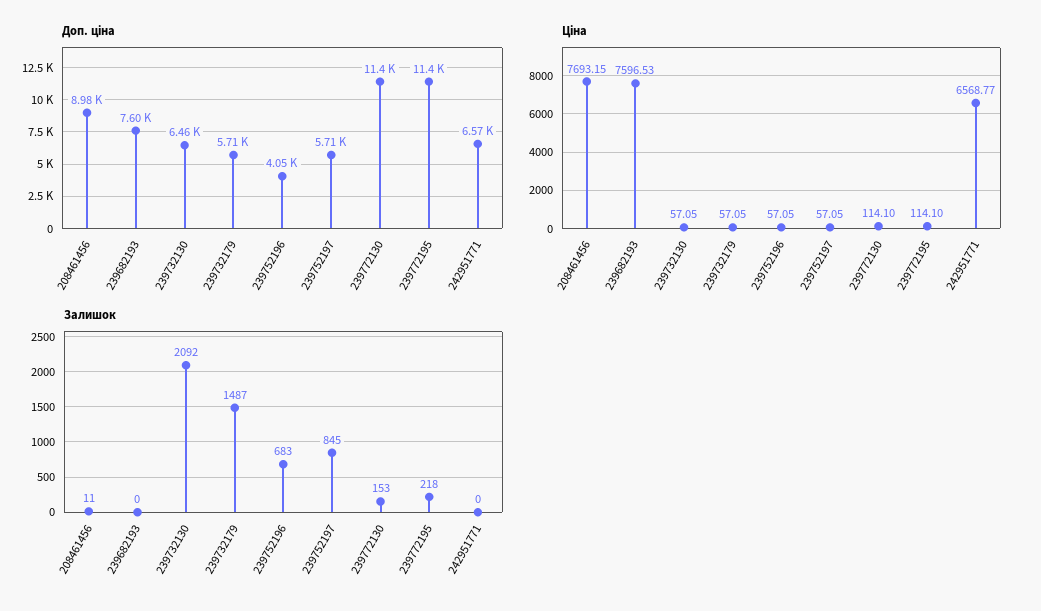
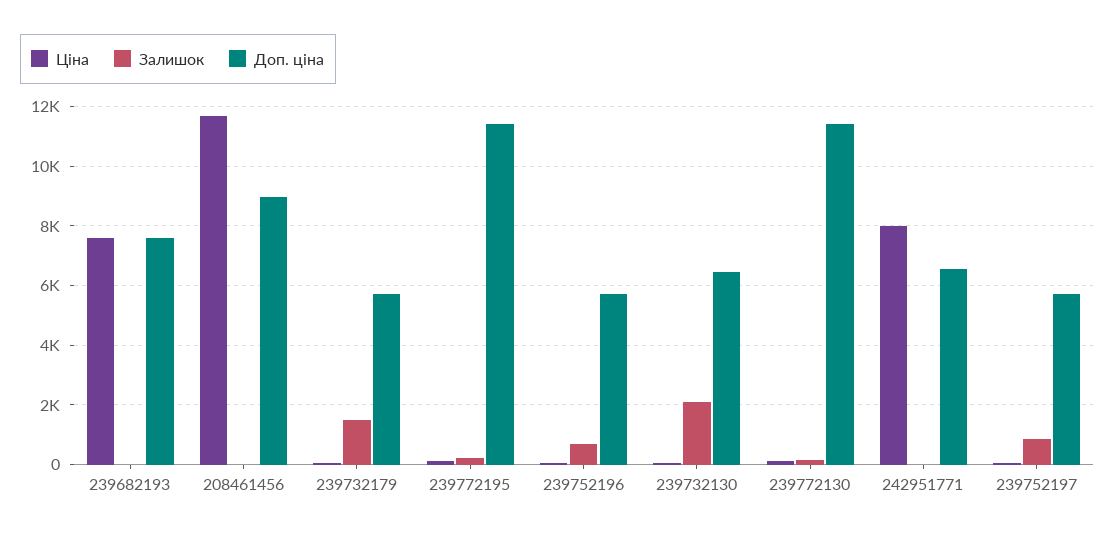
  {
    "Доп. ціна": {
      "208461456": 8980,
      "239682193": 7600,
      "239732130": 6460,
      "239732179": 5710,
-     "239752196": 4050,
+     "239752196": 5750,
      "239752197": 5710,
      "239772130": 11400,
      "239772195": 11400,
      "242951771": 6570
    },
    "Ціна": {
-     "208461456": 7693.15,
+     "208461456": 11750,
      "239682193": 7596.53,
      "239732130": 57.05,
      "239732179": 57.05,
      "239752196": 57.05,
      "239752197": 57.05,
      "239772130": 114.1,
      "239772195": 114.1,
-     "242951771": 6568.77
+     "242951771": 8000
    },
    "Залишок": {
      "208461456": 11,
      "239682193": 0,
      "239732130": 2092,
      "239732179": 1487,
      "239752196": 683,
      "239752197": 845,
      "239772130": 153,
      "239772195": 218,
      "242951771": 0
    }
  }

